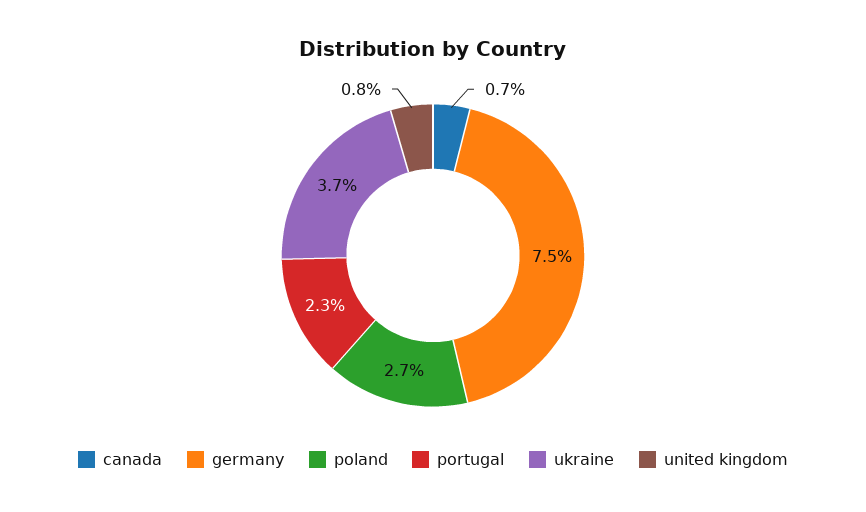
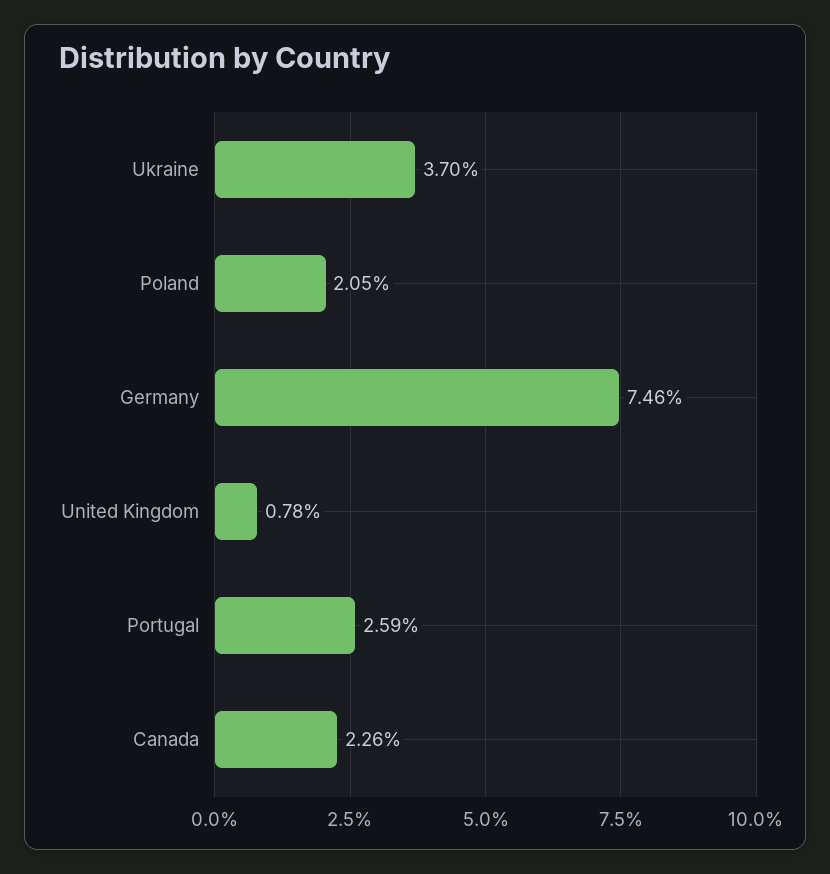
  {
-   "canada": 0.7,
+   "canada": 2.26,
    "germany": 7.46,
-   "poland": 2.7,
+   "poland": 2.05,
-   "portugal": 2.3,
+   "portugal": 2.59,
    "ukraine": 3.7,
    "united kingdom": 0.78
  }

